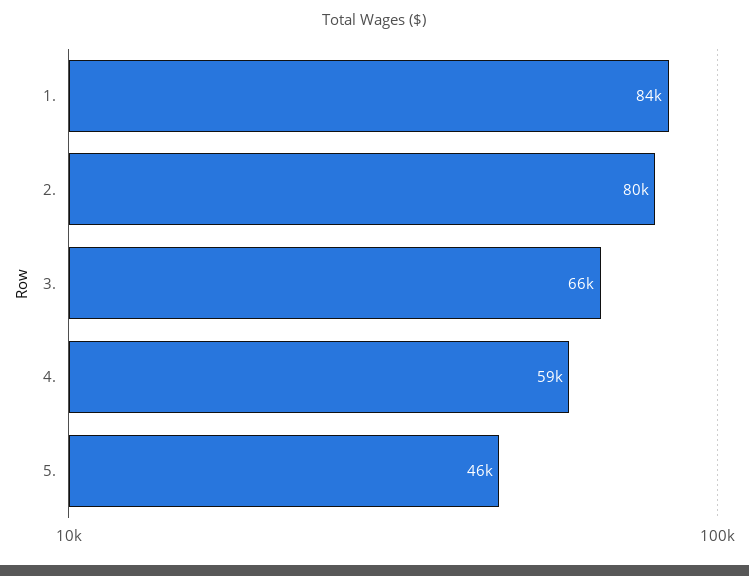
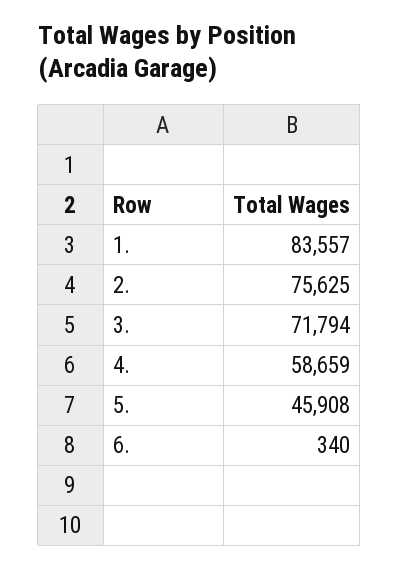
  {
    "1.": 83557,
-   "2.": 80000,
+   "2.": 75625,
-   "3.": 66000,
+   "3.": 71794,
    "4.": 58659,
-   "5.": 45908
+   "5.": 45908,
+   "6.": 340
  }

